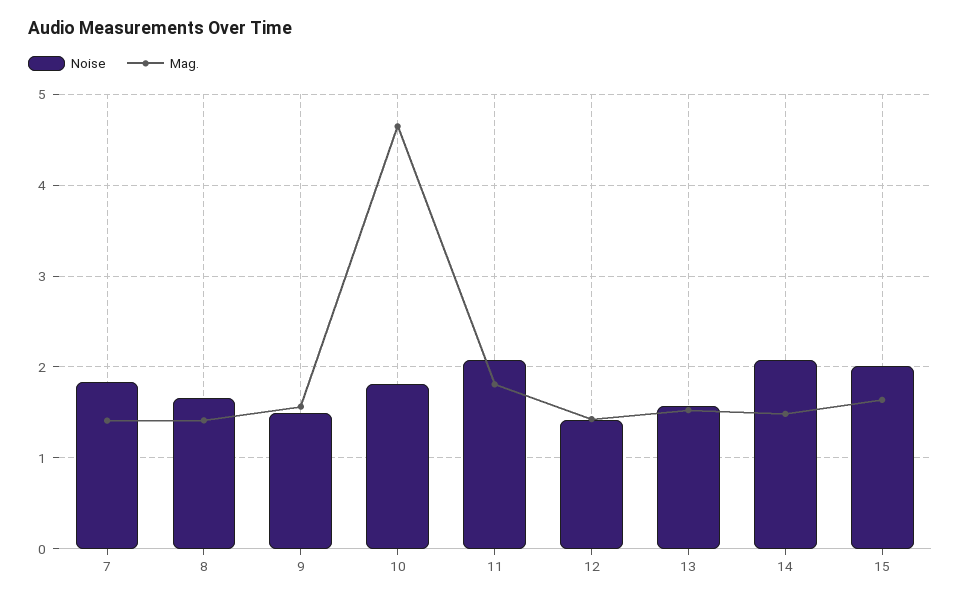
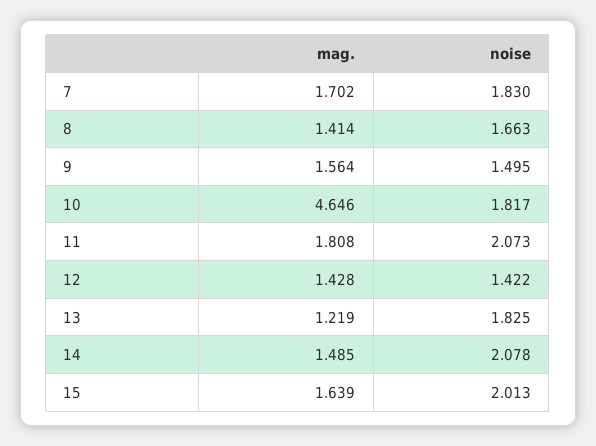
  {
    "Noise": {
      "7": 1.83,
      "8": 1.663,
      "9": 1.495,
      "10": 1.817,
      "11": 2.073,
      "12": 1.422,
-     "13": 1.6,
+     "13": 1.825,
      "14": 2.078,
      "15": 2.013
    },
    "Mag.": {
-     "7": 1.4,
+     "7": 1.702,
      "8": 1.414,
      "9": 1.564,
      "10": 4.646,
      "11": 1.808,
      "12": 1.428,
-     "13": 1.5,
+     "13": 1.219,
      "14": 1.485,
      "15": 1.639
    }
  }

